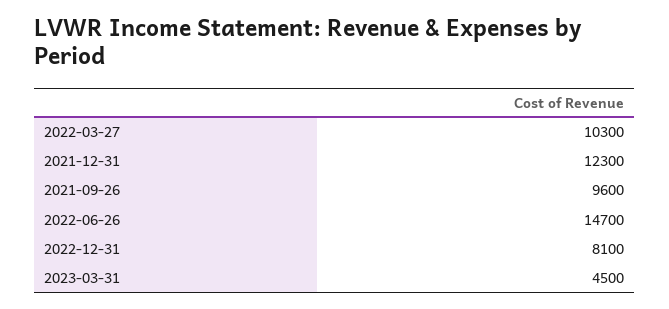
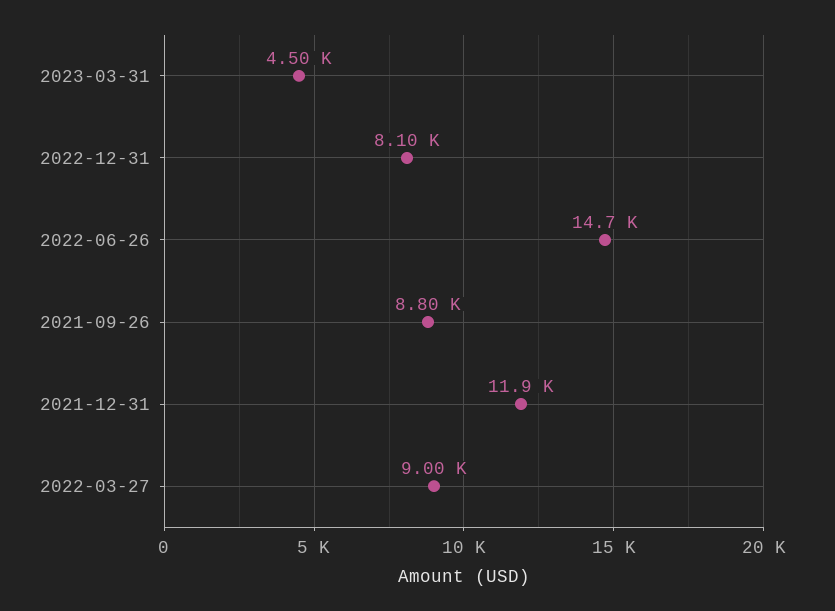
  {
-   "2022-03-27": 10300,
+   "2022-03-27": 9000,
-   "2021-12-31": 12300,
+   "2021-12-31": 11900,
-   "2021-09-26": 9600,
+   "2021-09-26": 8800,
    "2022-06-26": 14700,
    "2022-12-31": 8100,
    "2023-03-31": 4500
  }

